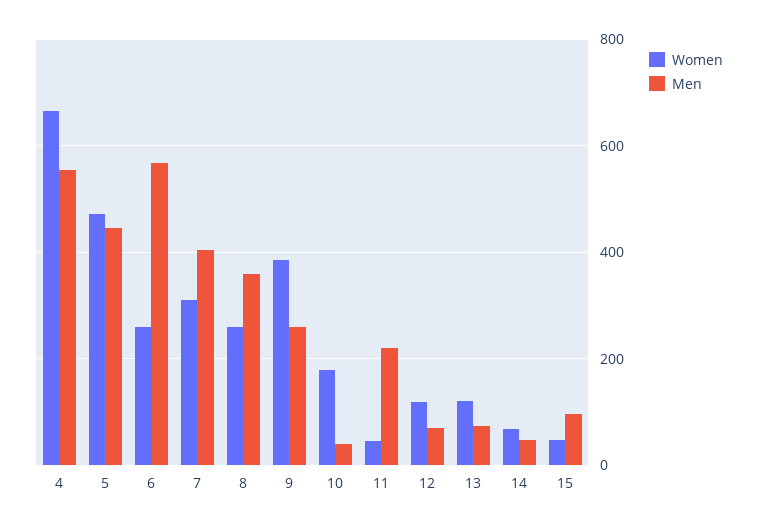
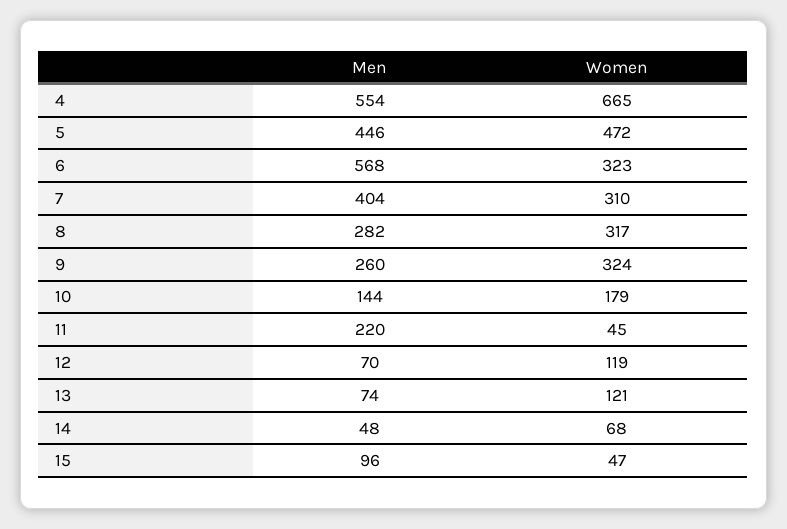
  {
    "Women": {
      "4": 665,
      "5": 472,
-     "6": 260,
+     "6": 323,
      "7": 310,
-     "8": 260,
+     "8": 317,
-     "9": 380,
+     "9": 324,
      "10": 179,
      "11": 45,
      "12": 119,
      "13": 121,
      "14": 68,
      "15": 47
    },
    "Men": {
      "4": 554,
      "5": 446,
      "6": 568,
      "7": 404,
-     "8": 360,
+     "8": 282,
      "9": 260,
-     "10": 40,
+     "10": 144,
      "11": 220,
      "12": 70,
      "13": 74,
      "14": 48,
      "15": 96
    }
  }

